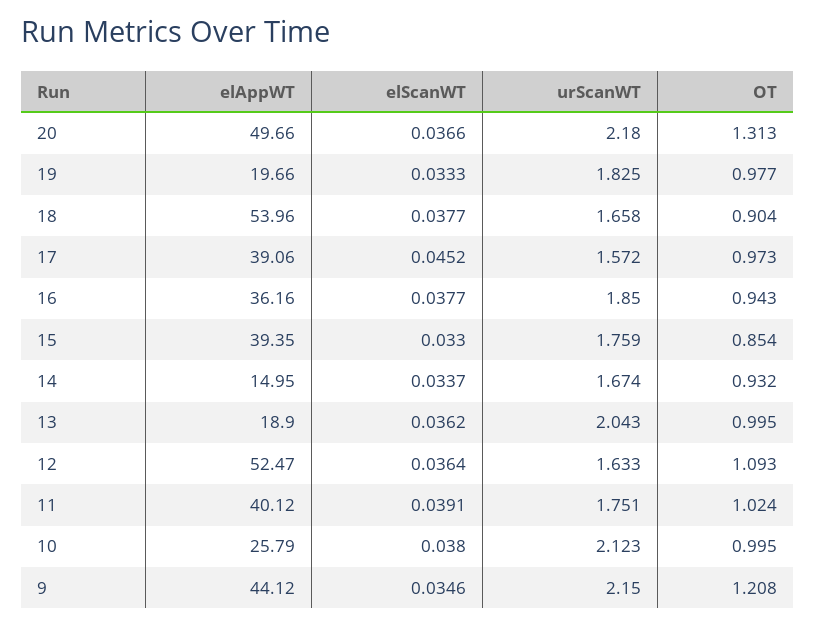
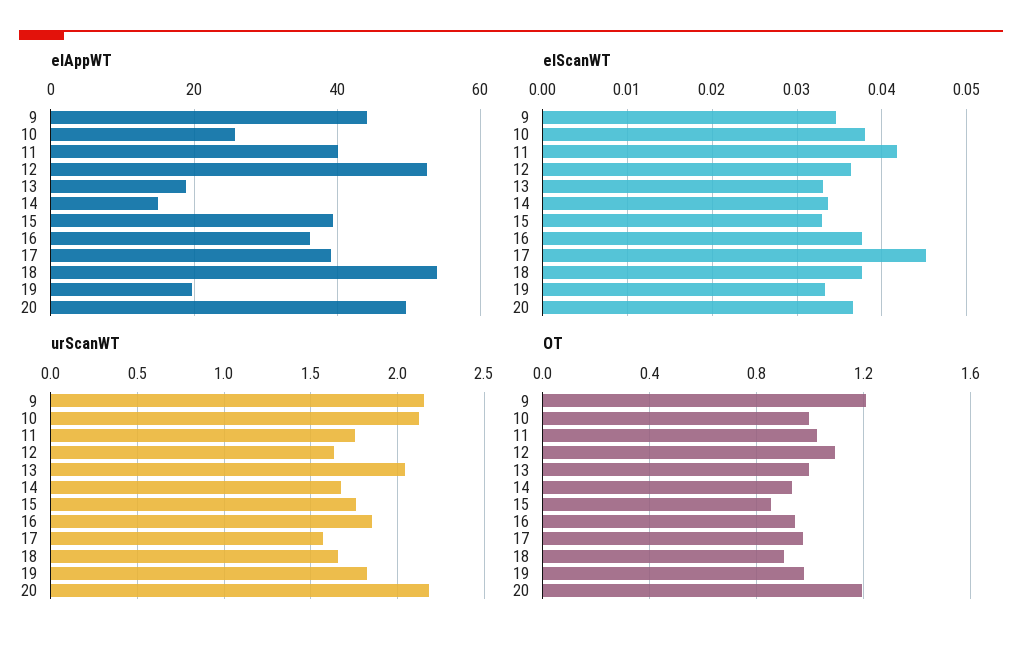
  {
    "elAppWT": {
      "20": 49.66,
      "19": 19.66,
      "18": 53.96,
      "17": 39.06,
      "16": 36.16,
      "15": 39.35,
      "14": 14.95,
      "13": 18.9,
      "12": 52.47,
      "11": 40.12,
      "10": 25.79,
      "9": 44.12
    },
    "elScanWT": {
      "20": 0.0366,
      "19": 0.0333,
      "18": 0.0377,
      "17": 0.0452,
      "16": 0.0377,
      "15": 0.033,
      "14": 0.0337,
-     "13": 0.0362,
+     "13": 0.033,
      "12": 0.0364,
-     "11": 0.0391,
+     "11": 0.042,
      "10": 0.038,
      "9": 0.0346
    },
    "urScanWT": {
      "20": 2.18,
      "19": 1.825,
      "18": 1.658,
      "17": 1.572,
      "16": 1.85,
      "15": 1.759,
      "14": 1.674,
      "13": 2.043,
      "12": 1.633,
      "11": 1.751,
      "10": 2.123,
      "9": 2.15
    },
    "OT": {
-     "20": 1.313,
+     "20": 1.2,
      "19": 0.977,
      "18": 0.904,
      "17": 0.973,
      "16": 0.943,
      "15": 0.854,
      "14": 0.932,
      "13": 0.995,
      "12": 1.093,
      "11": 1.024,
      "10": 0.995,
      "9": 1.208
    }
  }

